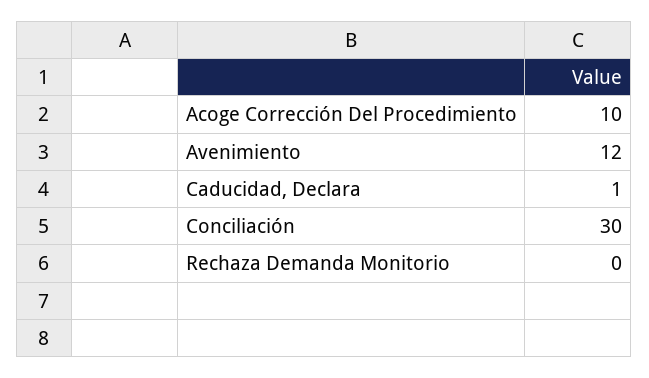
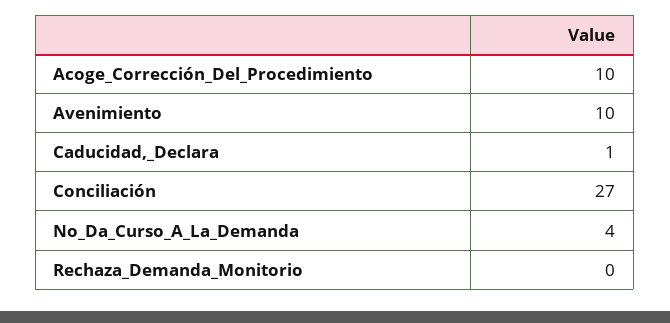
  {
    "Acoge Corrección Del Procedimiento": 10,
-   "Avenimiento": 12,
+   "Avenimiento": 10,
    "Caducidad, Declara": 1,
-   "Conciliación": 30,
+   "Conciliación": 27,
-   "Rechaza Demanda Monitorio": 0
+   "Rechaza Demanda Monitorio": 0,
+   "No_Da_Curso_A_La_Demanda": 4
  }

